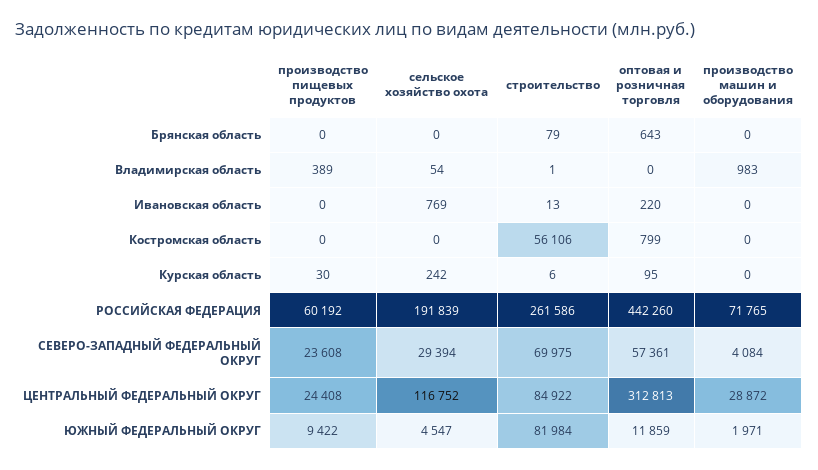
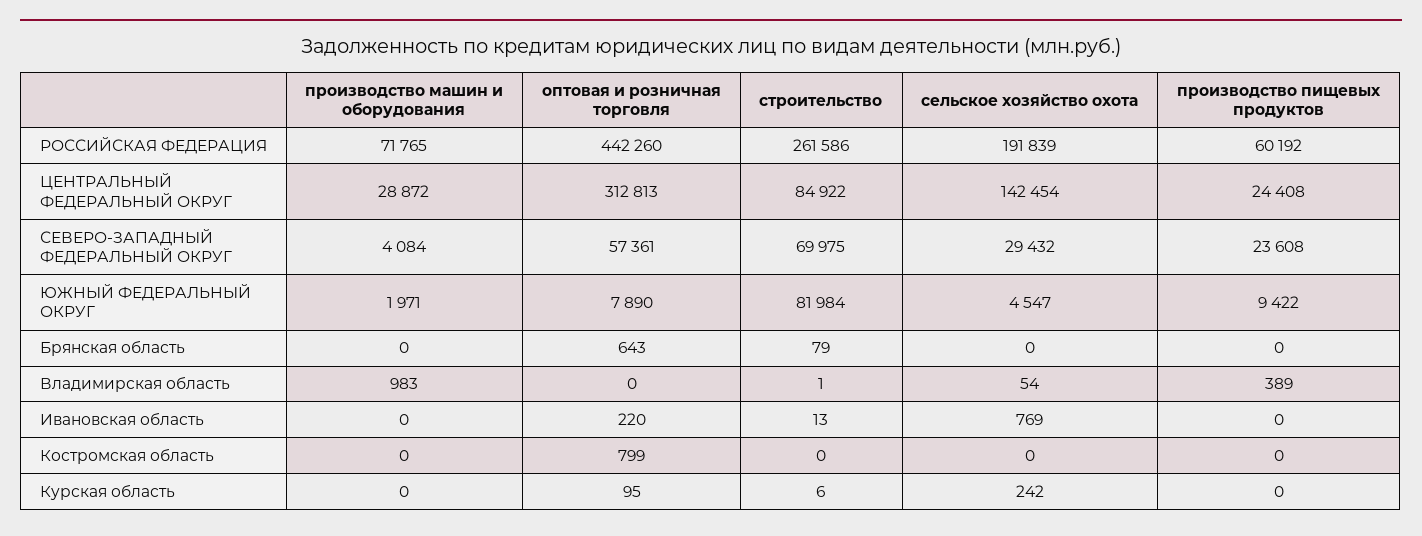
  {
    "производство пищевых продуктов": {
      "Брянская область": 0,
      "Владимирская область": 389,
      "Ивановская область": 0,
      "Костромская область": 0,
-     "Курская область": 30,
+     "Курская область": 0,
      "РОССИЙСКАЯ ФЕДЕРАЦИЯ": 60192,
      "СЕВЕРО-ЗАПАДНЫЙ ФЕДЕРАЛЬНЫЙ ОКРУГ": 23608,
      "ЦЕНТРАЛЬНЫЙ ФЕДЕРАЛЬНЫЙ ОКРУГ": 24408,
      "ЮЖНЫЙ ФЕДЕРАЛЬНЫЙ ОКРУГ": 9422
    },
    "сельское хозяйство охота": {
      "Брянская область": 0,
      "Владимирская область": 54,
      "Ивановская область": 769,
      "Костромская область": 0,
      "Курская область": 242,
      "РОССИЙСКАЯ ФЕДЕРАЦИЯ": 191839,
-     "СЕВЕРО-ЗАПАДНЫЙ ФЕДЕРАЛЬНЫЙ ОКРУГ": 29394,
+     "СЕВЕРО-ЗАПАДНЫЙ ФЕДЕРАЛЬНЫЙ ОКРУГ": 29432,
-     "ЦЕНТРАЛЬНЫЙ ФЕДЕРАЛЬНЫЙ ОКРУГ": 116752,
+     "ЦЕНТРАЛЬНЫЙ ФЕДЕРАЛЬНЫЙ ОКРУГ": 142454,
      "ЮЖНЫЙ ФЕДЕРАЛЬНЫЙ ОКРУГ": 4547
    },
    "строительство": {
      "Брянская область": 79,
      "Владимирская область": 1,
      "Ивановская область": 13,
-     "Костромская область": 56106,
+     "Костромская область": 0,
      "Курская область": 6,
      "РОССИЙСКАЯ ФЕДЕРАЦИЯ": 261586,
      "СЕВЕРО-ЗАПАДНЫЙ ФЕДЕРАЛЬНЫЙ ОКРУГ": 69975,
      "ЦЕНТРАЛЬНЫЙ ФЕДЕРАЛЬНЫЙ ОКРУГ": 84922,
      "ЮЖНЫЙ ФЕДЕРАЛЬНЫЙ ОКРУГ": 81984
    },
    "оптовая и розничная торговля": {
      "Брянская область": 643,
      "Владимирская область": 0,
      "Ивановская область": 220,
      "Костромская область": 799,
      "Курская область": 95,
      "РОССИЙСКАЯ ФЕДЕРАЦИЯ": 442260,
      "СЕВЕРО-ЗАПАДНЫЙ ФЕДЕРАЛЬНЫЙ ОКРУГ": 57361,
      "ЦЕНТРАЛЬНЫЙ ФЕДЕРАЛЬНЫЙ ОКРУГ": 312813,
-     "ЮЖНЫЙ ФЕДЕРАЛЬНЫЙ ОКРУГ": 11859
+     "ЮЖНЫЙ ФЕДЕРАЛЬНЫЙ ОКРУГ": 7890
    },
    "производство машин и оборудования": {
      "Брянская область": 0,
      "Владимирская область": 983,
      "Ивановская область": 0,
      "Костромская область": 0,
      "Курская область": 0,
      "РОССИЙСКАЯ ФЕДЕРАЦИЯ": 71765,
      "СЕВЕРО-ЗАПАДНЫЙ ФЕДЕРАЛЬНЫЙ ОКРУГ": 4084,
      "ЦЕНТРАЛЬНЫЙ ФЕДЕРАЛЬНЫЙ ОКРУГ": 28872,
      "ЮЖНЫЙ ФЕДЕРАЛЬНЫЙ ОКРУГ": 1971
    }
  }

